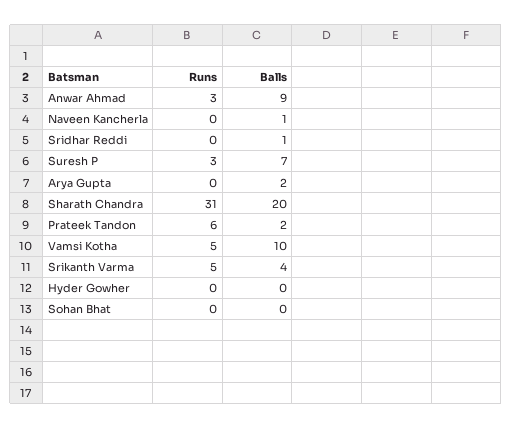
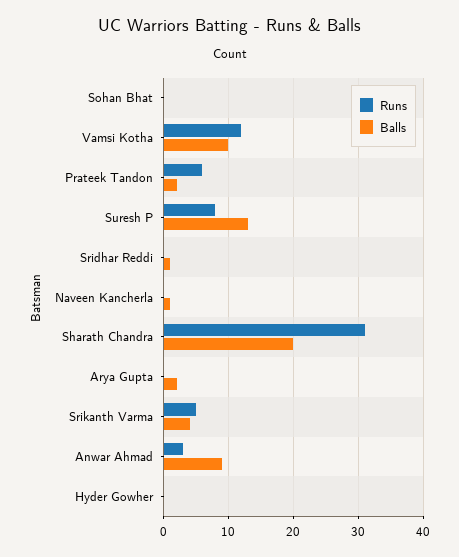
  {
    "Runs": {
      "Anwar Ahmad": 3,
      "Naveen Kancherla": 0,
      "Sridhar Reddi": 0,
-     "Suresh P": 3,
+     "Suresh P": 8,
      "Arya Gupta": 0,
      "Sharath Chandra": 31,
      "Prateek Tandon": 6,
-     "Vamsi Kotha": 5,
+     "Vamsi Kotha": 12,
      "Srikanth Varma": 5,
      "Hyder Gowher": 0,
      "Sohan Bhat": 0
    },
    "Balls": {
      "Anwar Ahmad": 9,
      "Naveen Kancherla": 1,
      "Sridhar Reddi": 1,
-     "Suresh P": 7,
+     "Suresh P": 13,
      "Arya Gupta": 2,
      "Sharath Chandra": 20,
      "Prateek Tandon": 2,
      "Vamsi Kotha": 10,
      "Srikanth Varma": 4,
      "Hyder Gowher": 0,
      "Sohan Bhat": 0
    }
  }

